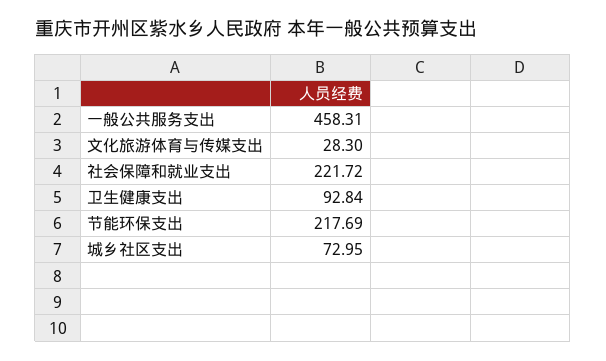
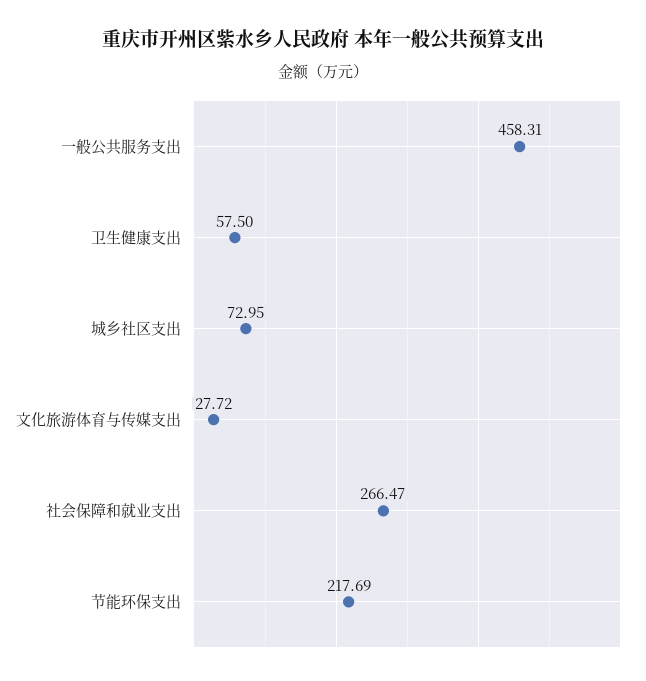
  {
    "一般公共服务支出": 458.31,
-   "文化旅游体育与传媒支出": 28.3,
+   "文化旅游体育与传媒支出": 27.72,
-   "社会保障和就业支出": 221.72,
+   "社会保障和就业支出": 266.47,
-   "卫生健康支出": 92.84,
+   "卫生健康支出": 57.5,
    "节能环保支出": 217.69,
    "城乡社区支出": 72.95
  }

